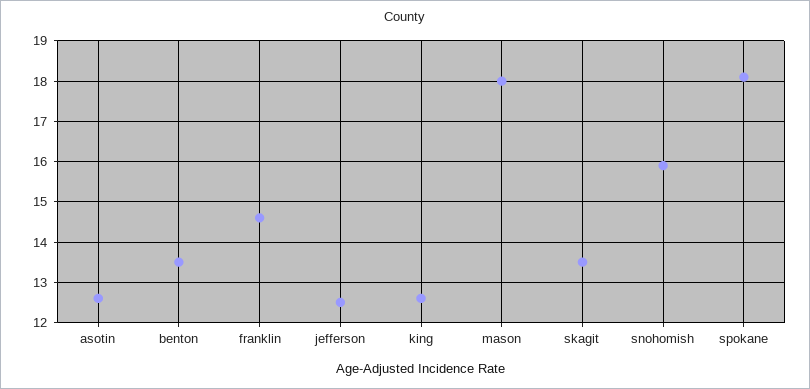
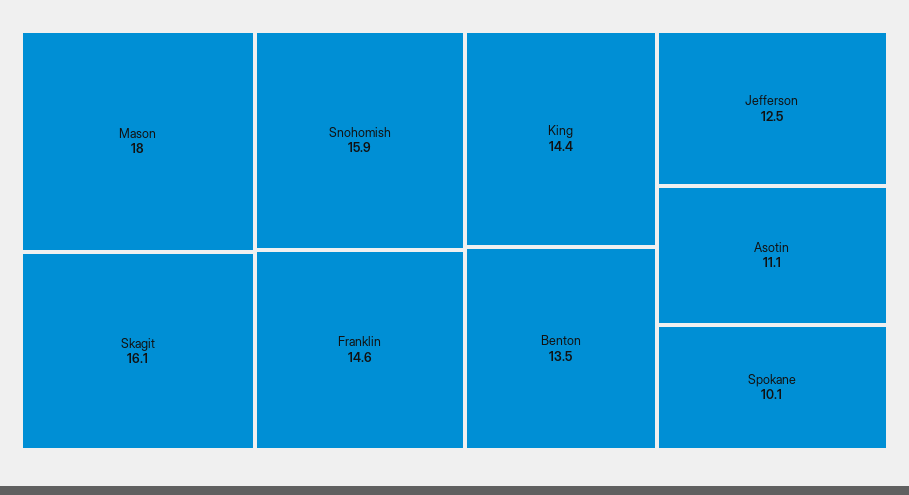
  {
-   "asotin": 12.5,
+   "asotin": 11.1,
    "benton": 13.5,
    "franklin": 14.6,
    "jefferson": 12.5,
-   "king": 12.5,
+   "king": 14.4,
    "mason": 18,
-   "skagit": 13.5,
+   "skagit": 16.1,
    "snohomish": 15.9,
-   "spokane": 18
+   "spokane": 10.1
  }

